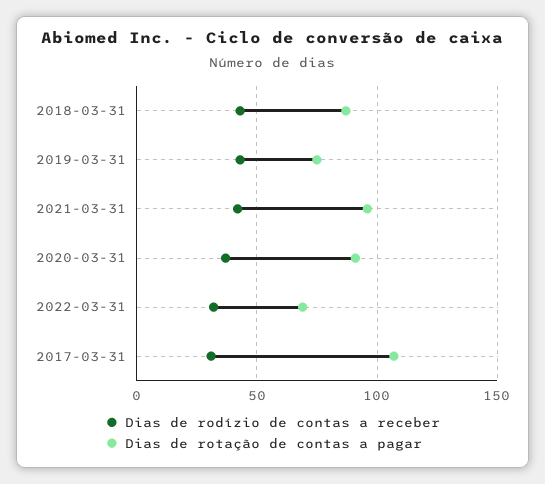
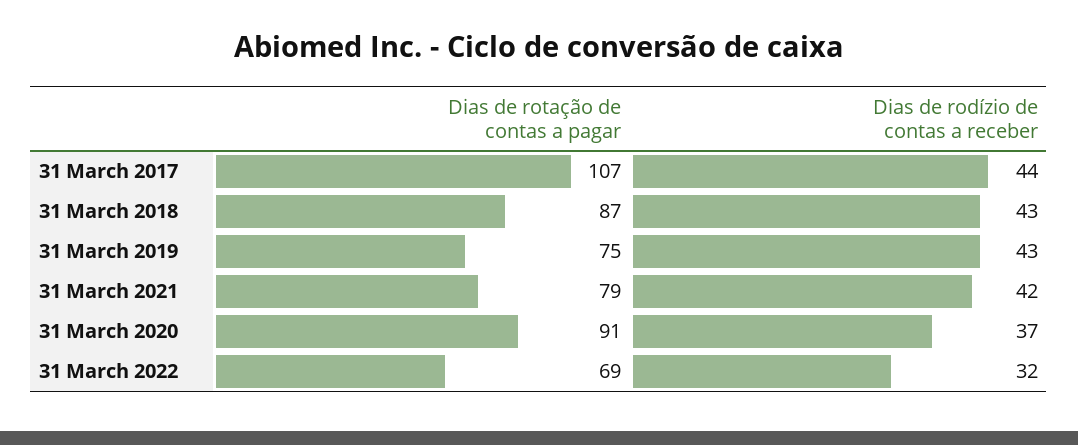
  {
    "Dias de rodízio de contas a receber": {
      "2018-03-31": 43,
      "2019-03-31": 43,
      "2021-03-31": 42,
      "2020-03-31": 37,
      "2022-03-31": 32,
-     "2017-03-31": 30
+     "2017-03-31": 44
    },
    "Dias de rotação de contas a pagar": {
      "2018-03-31": 87,
      "2019-03-31": 75,
-     "2021-03-31": 95,
+     "2021-03-31": 79,
      "2020-03-31": 91,
      "2022-03-31": 69,
      "2017-03-31": 107
    }
  }

